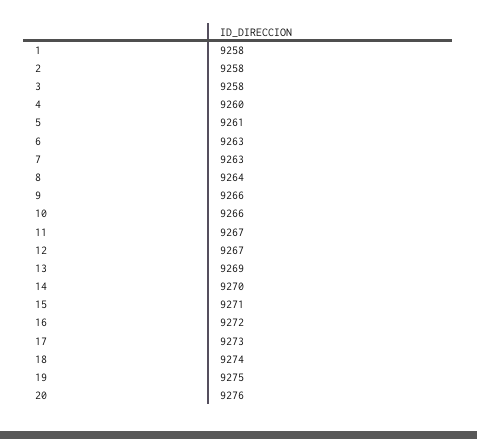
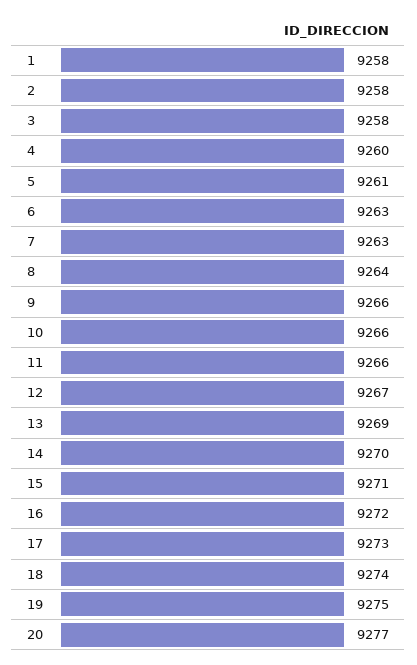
  {
    "1": 9258,
    "2": 9258,
    "3": 9258,
    "4": 9260,
    "5": 9261,
    "6": 9263,
    "7": 9263,
    "8": 9264,
    "9": 9266,
    "10": 9266,
-   "11": 9267,
+   "11": 9266,
    "12": 9267,
    "13": 9269,
    "14": 9270,
    "15": 9271,
    "16": 9272,
    "17": 9273,
    "18": 9274,
    "19": 9275,
-   "20": 9276
+   "20": 9277
  }

